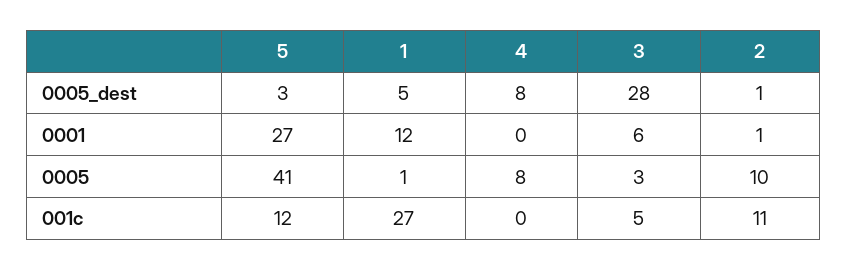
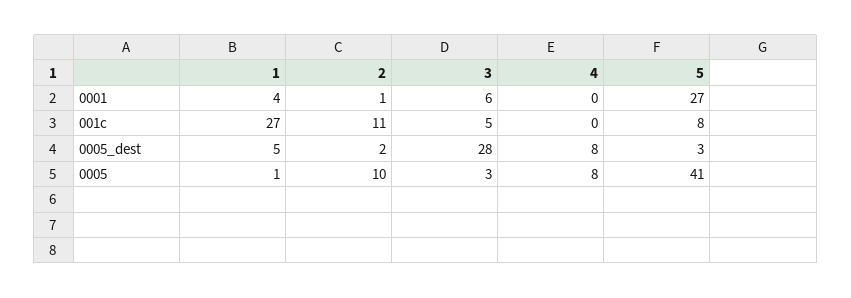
  {
    "5": {
      "0005_dest": 3,
      "0001": 27,
      "0005": 41,
-     "001c": 12
+     "001c": 8
    },
    "1": {
      "0005_dest": 5,
-     "0001": 12,
+     "0001": 4,
      "0005": 1,
      "001c": 27
    },
    "4": {
      "0005_dest": 8,
      "0001": 0,
      "0005": 8,
      "001c": 0
    },
    "3": {
      "0005_dest": 28,
      "0001": 6,
      "0005": 3,
      "001c": 5
    },
    "2": {
-     "0005_dest": 1,
+     "0005_dest": 2,
      "0001": 1,
      "0005": 10,
      "001c": 11
    }
  }

